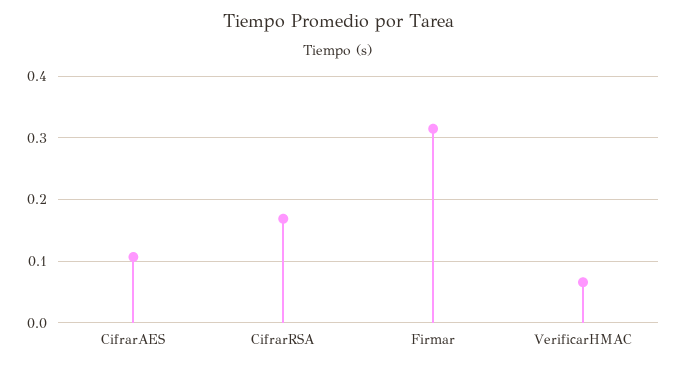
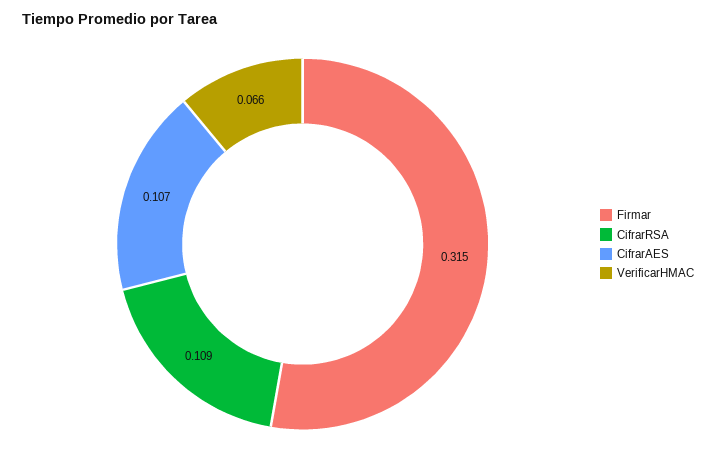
  {
    "CifrarAES": 0.107,
-   "CifrarRSA": 0.17,
+   "CifrarRSA": 0.109,
    "Firmar": 0.315,
    "VerificarHMAC": 0.066
  }

